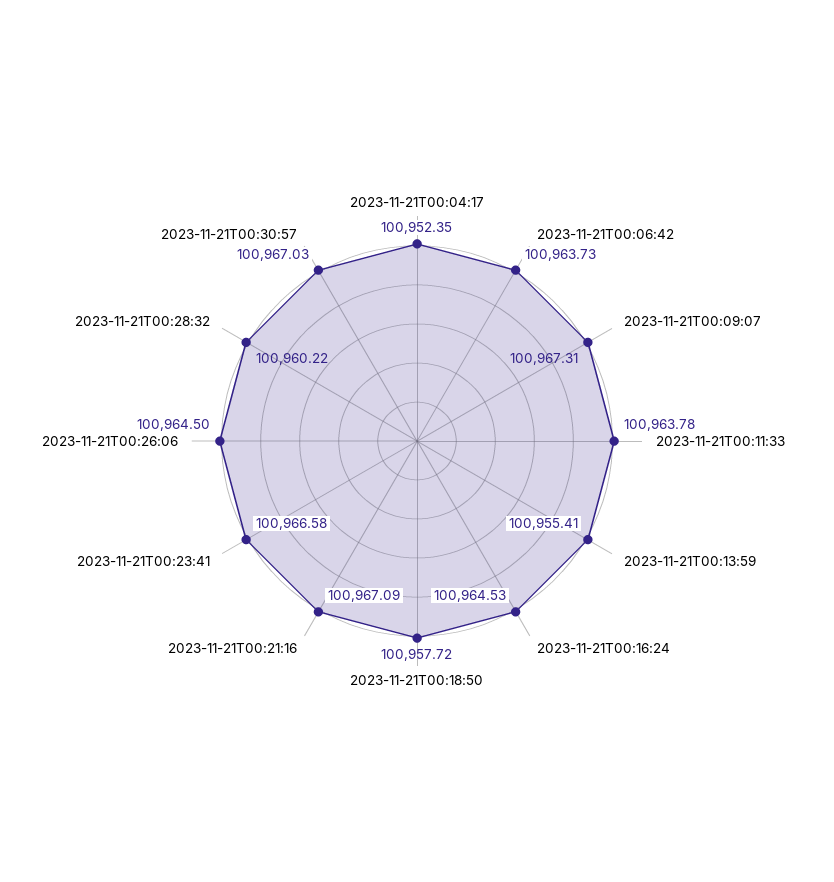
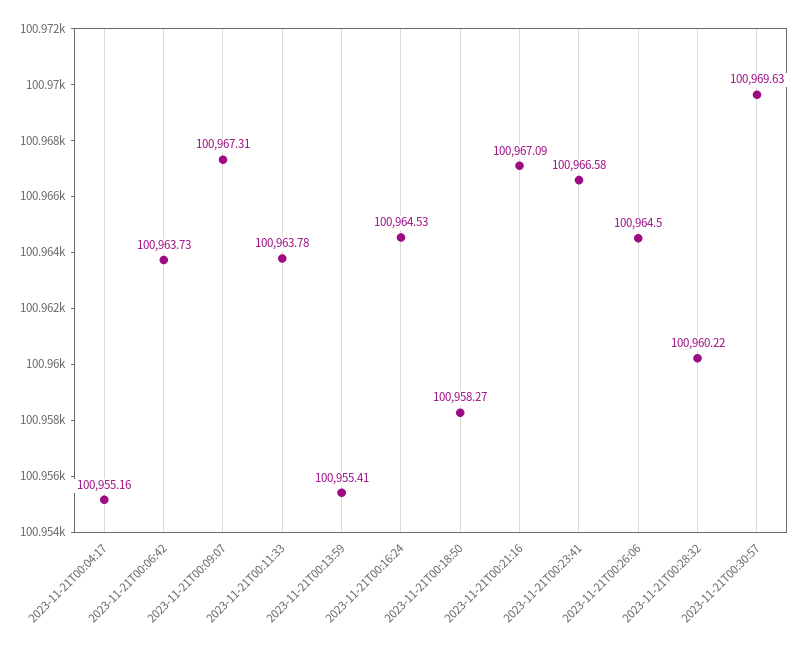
  {
-   "2023-11-21T00:04:17": 100952.35,
+   "2023-11-21T00:04:17": 100955.16,
    "2023-11-21T00:06:42": 100963.73,
    "2023-11-21T00:09:07": 100967.31,
    "2023-11-21T00:11:33": 100963.78,
    "2023-11-21T00:13:59": 100955.41,
    "2023-11-21T00:16:24": 100964.53,
-   "2023-11-21T00:18:50": 100957.72,
+   "2023-11-21T00:18:50": 100958.27,
    "2023-11-21T00:21:16": 100967.09,
    "2023-11-21T00:23:41": 100966.58,
    "2023-11-21T00:26:06": 100964.5,
    "2023-11-21T00:28:32": 100960.22,
-   "2023-11-21T00:30:57": 100967.03
+   "2023-11-21T00:30:57": 100969.63
  }

